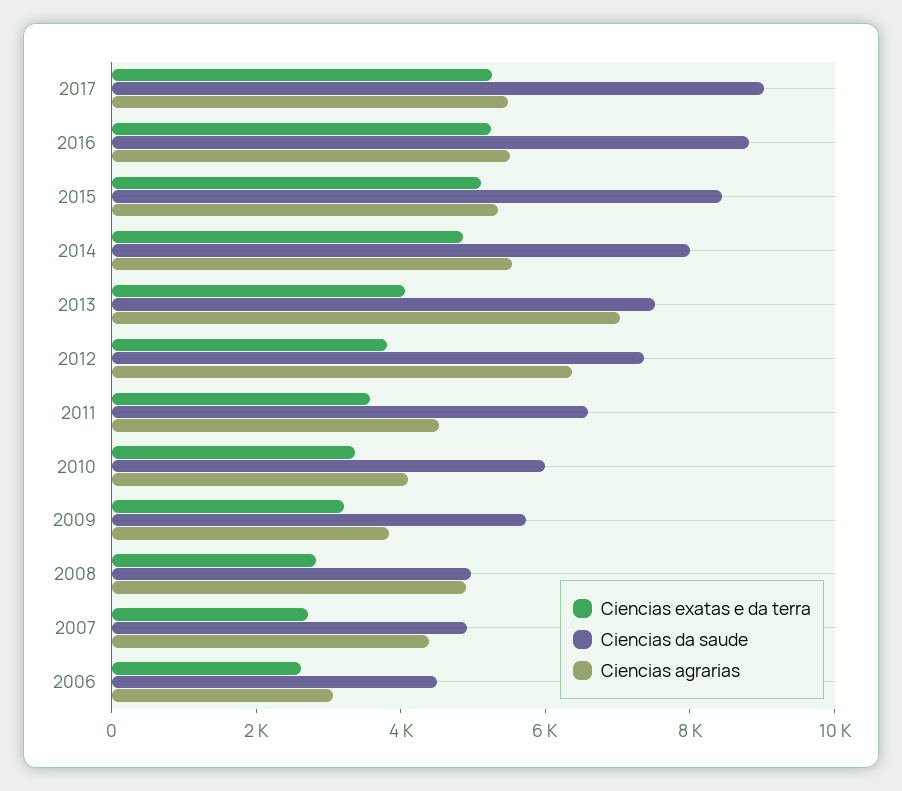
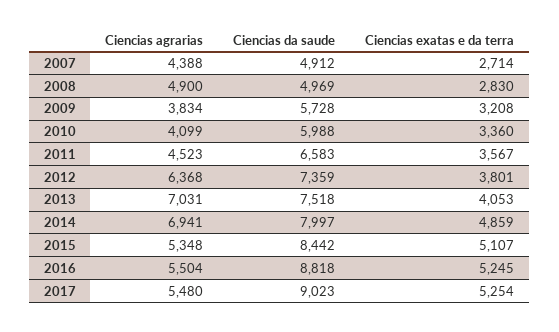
  {
    "Ciencias exatas e da terra": {
      "2017": 5254,
      "2016": 5245,
      "2015": 5107,
      "2014": 4859,
      "2013": 4053,
      "2012": 3801,
      "2011": 3567,
      "2010": 3360,
      "2009": 3208,
      "2008": 2830,
-     "2007": 2714,
+     "2007": 2714
-     "2006": 2500
    },
    "Ciencias da saude": {
      "2017": 9023,
      "2016": 8818,
      "2015": 8442,
      "2014": 7997,
      "2013": 7518,
      "2012": 7359,
      "2011": 6583,
      "2010": 5988,
      "2009": 5728,
      "2008": 4969,
-     "2007": 4912,
+     "2007": 4912
-     "2006": 4500
    },
    "Ciencias agrarias": {
      "2017": 5480,
      "2016": 5504,
      "2015": 5348,
-     "2014": 5500,
+     "2014": 6941,
      "2013": 7031,
      "2012": 6368,
      "2011": 4523,
      "2010": 4099,
      "2009": 3834,
      "2008": 4900,
-     "2007": 4388,
+     "2007": 4388
-     "2006": 3000
    }
  }

